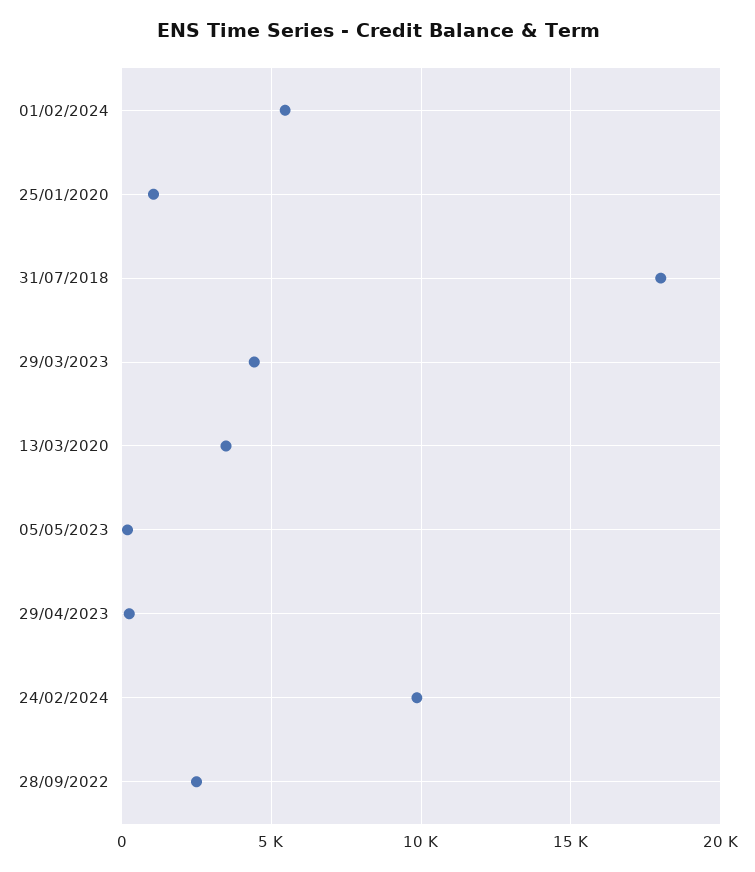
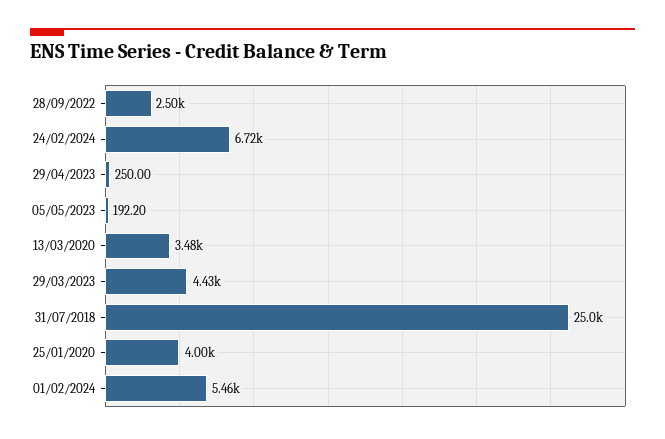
  {
    "01/02/2024": 5460,
-   "25/01/2020": 1000,
+   "25/01/2020": 4000,
-   "31/07/2018": 18000,
+   "31/07/2018": 25000,
    "29/03/2023": 4430,
    "13/03/2020": 3480,
    "05/05/2023": 192.2,
    "29/04/2023": 250,
-   "24/02/2024": 10000,
+   "24/02/2024": 6720,
    "28/09/2022": 2500
  }

